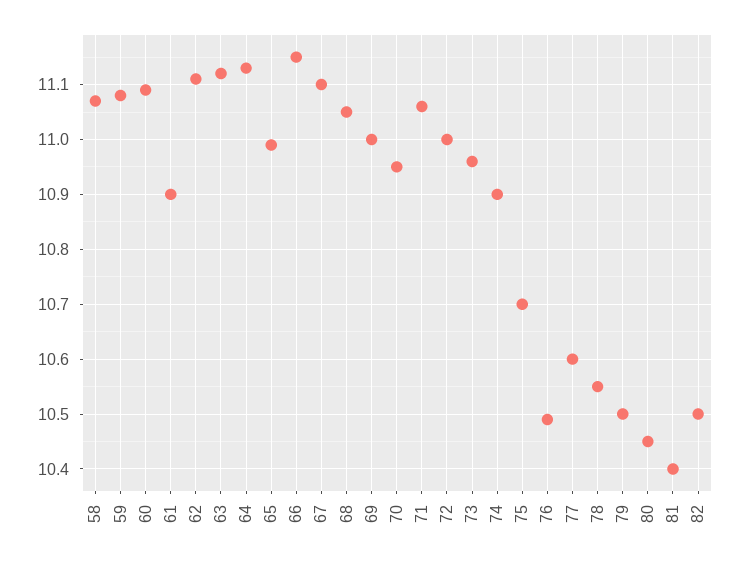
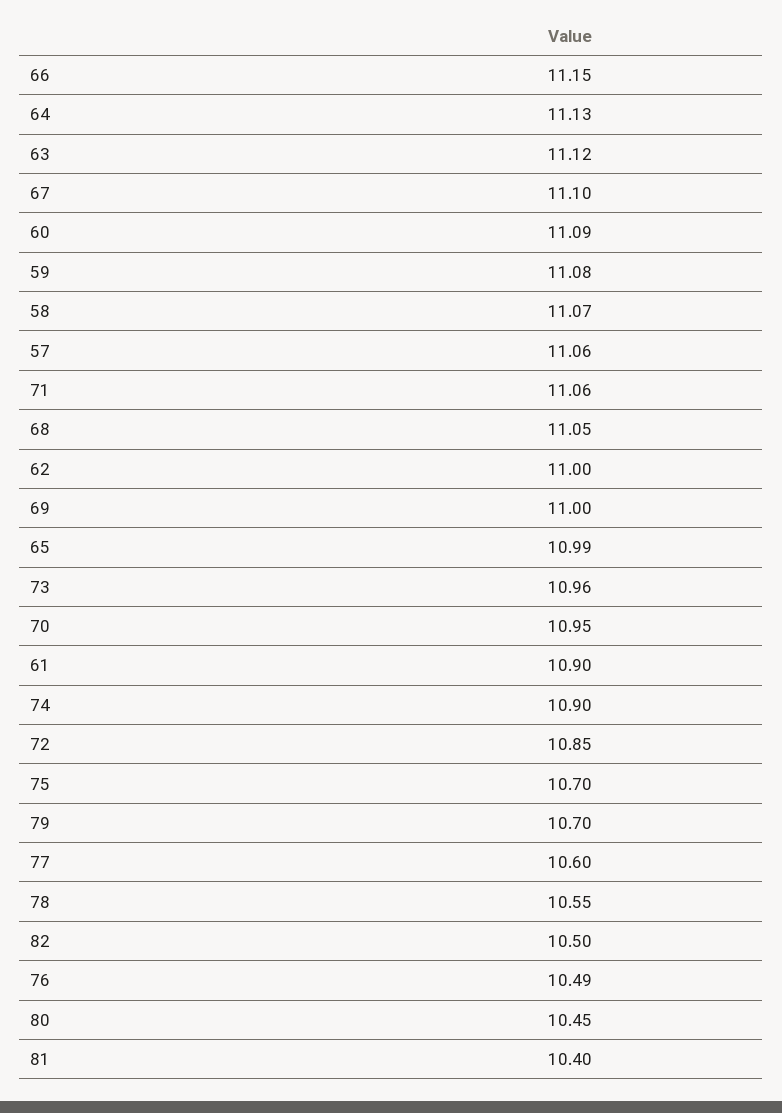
  {
    "58": 11.07,
    "59": 11.08,
    "60": 11.09,
    "61": 10.9,
-   "62": 11.1,
+   "62": 11,
    "63": 11.12,
    "64": 11.13,
    "65": 10.99,
    "66": 11.15,
    "67": 11.1,
    "68": 11.05,
    "69": 11,
    "70": 10.95,
    "71": 11.06,
-   "72": 11,
+   "72": 10.85,
    "73": 10.96,
    "74": 10.9,
    "75": 10.7,
    "76": 10.49,
    "77": 10.6,
    "78": 10.55,
-   "79": 10.5,
+   "79": 10.7,
    "80": 10.45,
    "81": 10.4,
-   "82": 10.5
+   "82": 10.5,
+   "57": 11.06
  }

